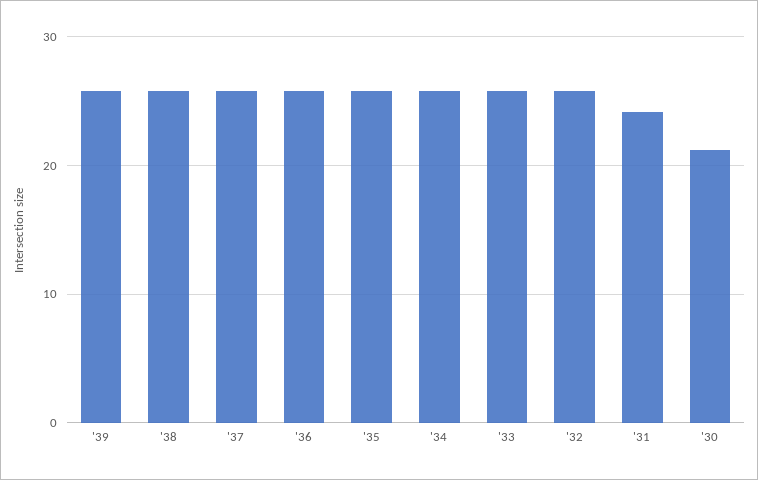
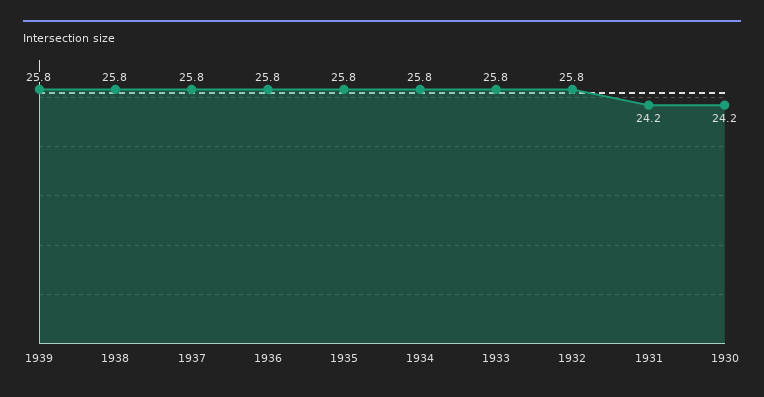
  {
    "'39": 25.8,
    "'38": 25.8,
    "'37": 25.8,
    "'36": 25.8,
    "'35": 25.8,
    "'34": 25.8,
    "'33": 25.8,
    "'32": 25.8,
    "'31": 24.2,
-   "'30": 21
+   "'30": 24.2
  }

